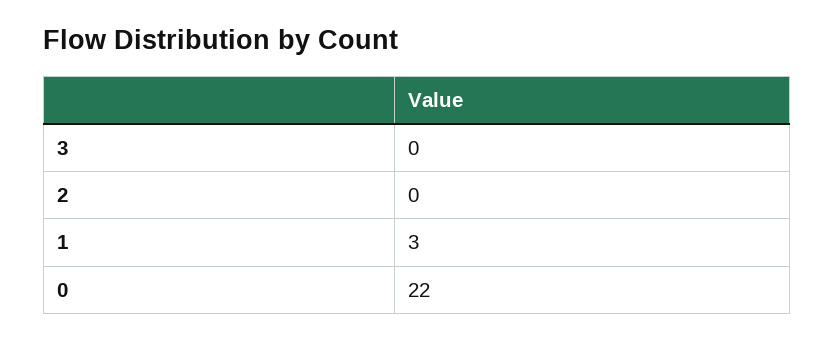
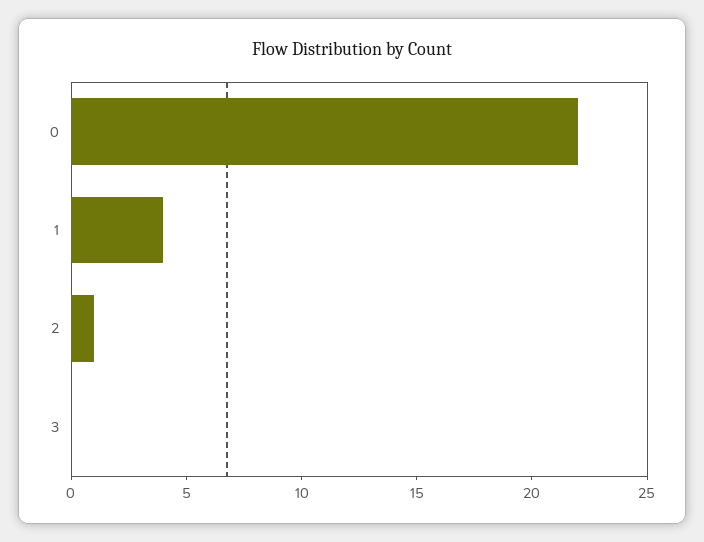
  {
    "3": 0,
-   "2": 0,
+   "2": 1,
-   "1": 3,
+   "1": 4,
    "0": 22
  }

